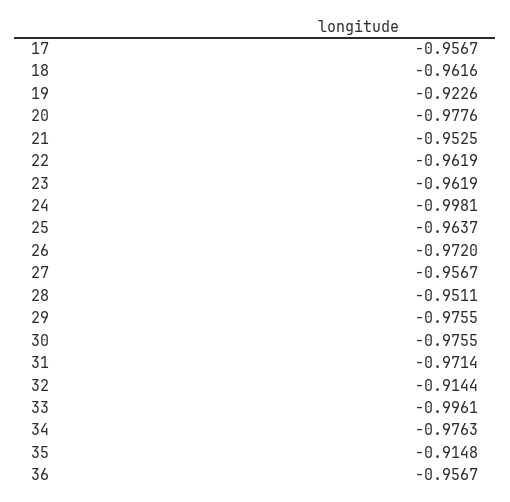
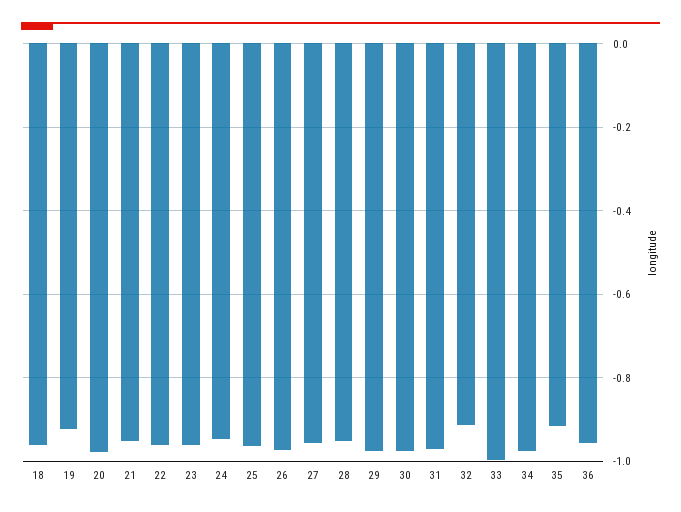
  {
-   "17": -0.9567,
    "18": -0.9616,
    "19": -0.9226,
    "20": -0.9776,
    "21": -0.9525,
    "22": -0.9619,
    "23": -0.9619,
-   "24": -0.9981,
+   "24": -0.94,
    "25": -0.9637,
    "26": -0.972,
    "27": -0.9567,
    "28": -0.9511,
    "29": -0.9755,
    "30": -0.9755,
    "31": -0.9714,
    "32": -0.9144,
    "33": -0.9961,
    "34": -0.9763,
    "35": -0.9148,
    "36": -0.9567
  }

